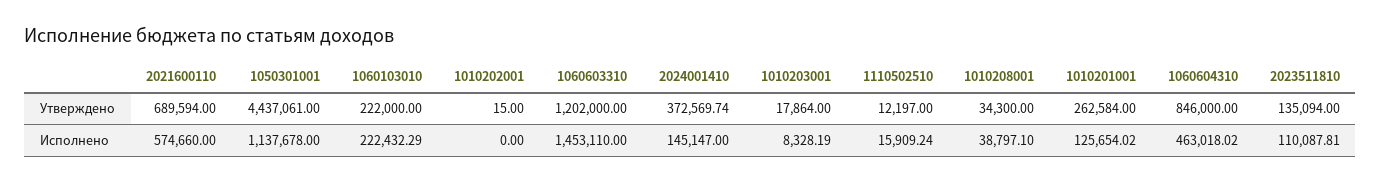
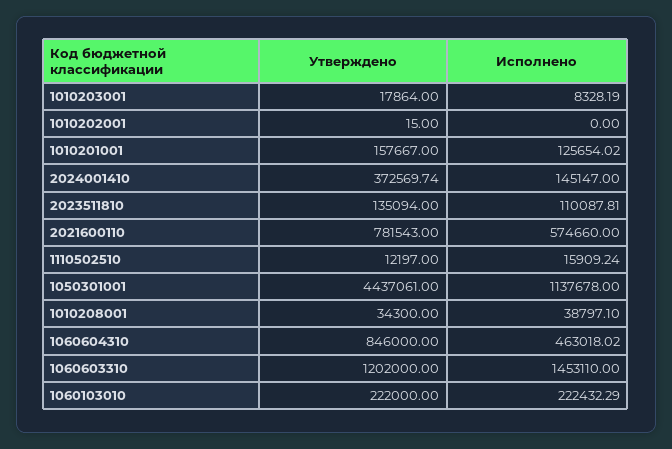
  {
    "2021600110": {
-     "Утверждено": 689594,
+     "Утверждено": 781543,
      "Исполнено": 574660
    },
    "1050301001": {
      "Утверждено": 4437061,
      "Исполнено": 1137678
    },
    "1060103010": {
      "Утверждено": 222000,
      "Исполнено": 222432.29
    },
    "1010202001": {
      "Утверждено": 15,
      "Исполнено": 0
    },
    "1060603310": {
      "Утверждено": 1202000,
      "Исполнено": 1453110
    },
    "2024001410": {
      "Утверждено": 372569.74,
      "Исполнено": 145147
    },
    "1010203001": {
      "Утверждено": 17864,
      "Исполнено": 8328.19
    },
    "1110502510": {
      "Утверждено": 12197,
      "Исполнено": 15909.24
    },
    "1010208001": {
      "Утверждено": 34300,
      "Исполнено": 38797.1
    },
    "1010201001": {
-     "Утверждено": 262584,
+     "Утверждено": 157667,
      "Исполнено": 125654.02
    },
    "1060604310": {
      "Утверждено": 846000,
      "Исполнено": 463018.02
    },
    "2023511810": {
      "Утверждено": 135094,
      "Исполнено": 110087.81
    }
  }

